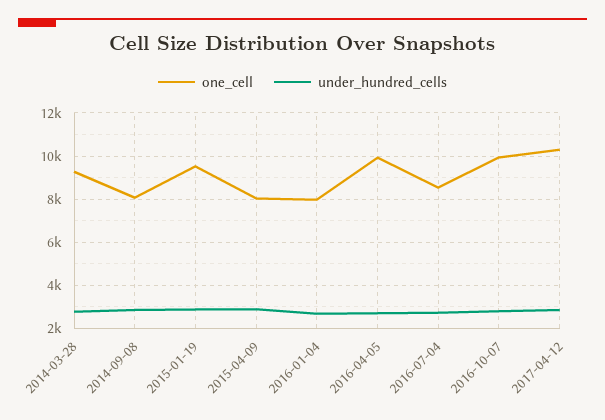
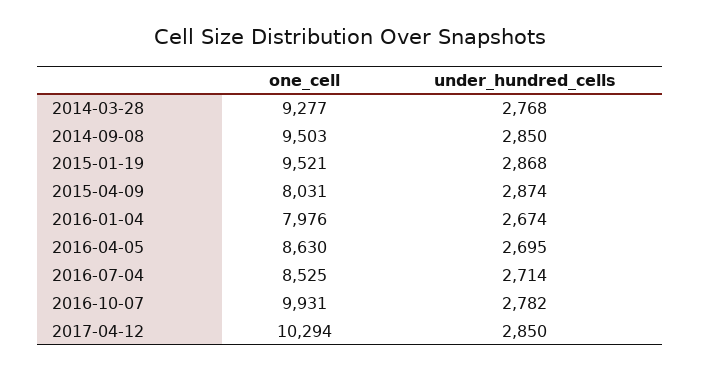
  {
    "one_cell": {
      "2014-03-28": 9277,
-     "2014-09-08": 8000,
+     "2014-09-08": 9503,
      "2015-01-19": 9521,
      "2015-04-09": 8031,
      "2016-01-04": 7976,
-     "2016-04-05": 10000,
+     "2016-04-05": 8630,
      "2016-07-04": 8525,
      "2016-10-07": 9931,
      "2017-04-12": 10294
    },
    "under_hundred_cells": {
      "2014-03-28": 2768,
      "2014-09-08": 2850,
      "2015-01-19": 2868,
      "2015-04-09": 2874,
      "2016-01-04": 2674,
      "2016-04-05": 2695,
      "2016-07-04": 2714,
      "2016-10-07": 2782,
      "2017-04-12": 2850
    }
  }

